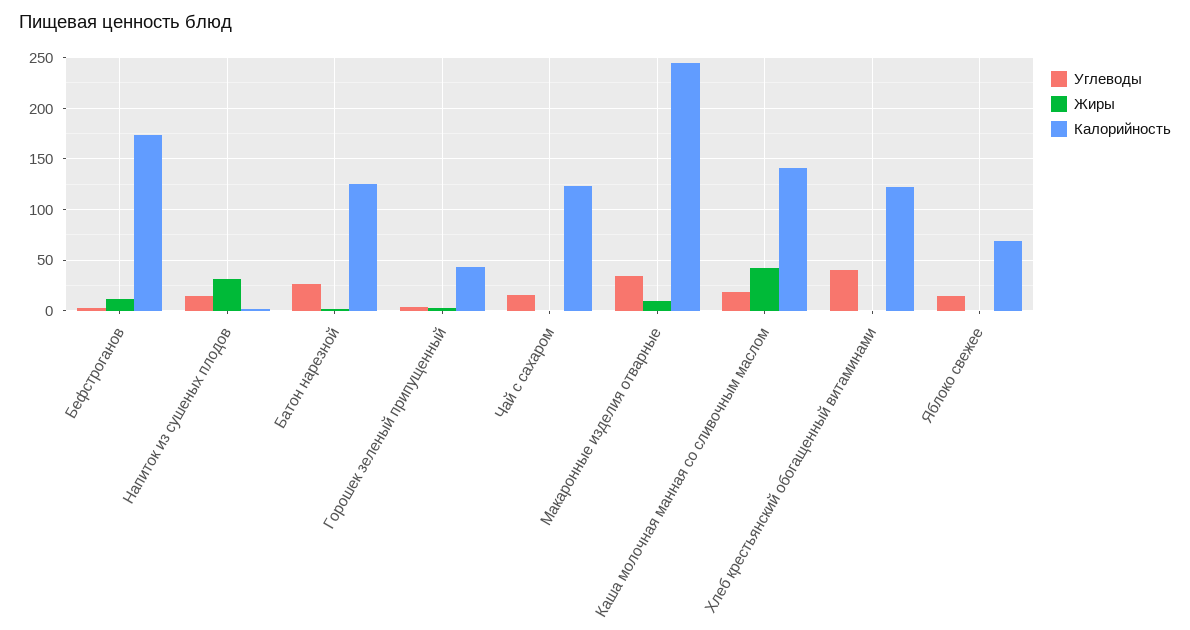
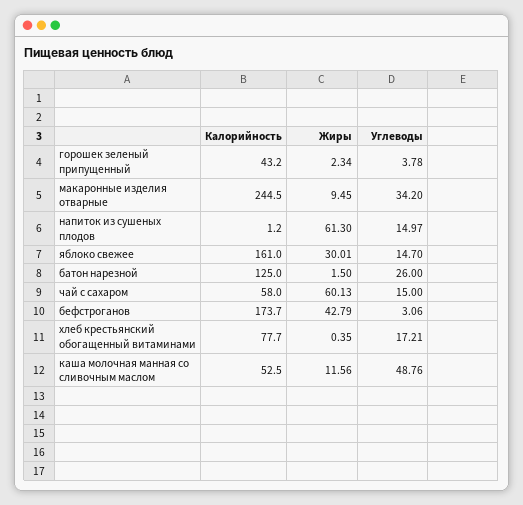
  {
    "Углеводы": {
      "Бефстроганов": 3.06,
      "Напиток из сушеных плодов": 14.97,
      "Батон нарезной": 26,
      "Горошек зеленый припущенный": 3.78,
      "Чай с сахаром": 15,
      "Макаронные изделия отварные": 34.2,
-     "Каша молочная манная со сливочным маслом": 20,
+     "Каша молочная манная со сливочным маслом": 48.76,
-     "Хлеб крестьянский обогащенный витаминами": 40,
+     "Хлеб крестьянский обогащенный витаминами": 17.21,
      "Яблоко свежее": 14.7
    },
    "Жиры": {
-     "Бефстроганов": 10,
+     "Бефстроганов": 42.79,
-     "Напиток из сушеных плодов": 30,
+     "Напиток из сушеных плодов": 61.3,
      "Батон нарезной": 1.5,
      "Горошек зеленый припущенный": 2.34,
-     "Чай с сахаром": 0,
+     "Чай с сахаром": 60.13,
      "Макаронные изделия отварные": 9.45,
-     "Каша молочная манная со сливочным маслом": 40,
+     "Каша молочная манная со сливочным маслом": 11.56,
      "Хлеб крестьянский обогащенный витаминами": 0.35,
-     "Яблоко свежее": 0
+     "Яблоко свежее": 30.01
    },
    "Калорийность": {
      "Бефстроганов": 173.7,
      "Напиток из сушеных плодов": 1.2,
      "Батон нарезной": 125,
      "Горошек зеленый припущенный": 43.2,
-     "Чай с сахаром": 120,
+     "Чай с сахаром": 58,
      "Макаронные изделия отварные": 244.5,
-     "Каша молочная манная со сливочным маслом": 140,
+     "Каша молочная манная со сливочным маслом": 52.5,
-     "Хлеб крестьянский обогащенный витаминами": 120,
+     "Хлеб крестьянский обогащенный витаминами": 77.7,
-     "Яблоко свежее": 70
+     "Яблоко свежее": 161
    }
  }

